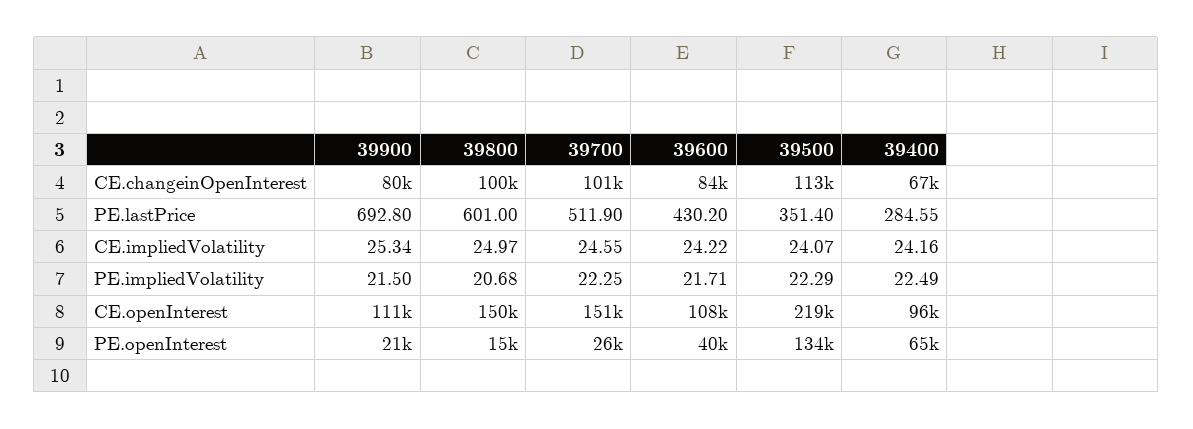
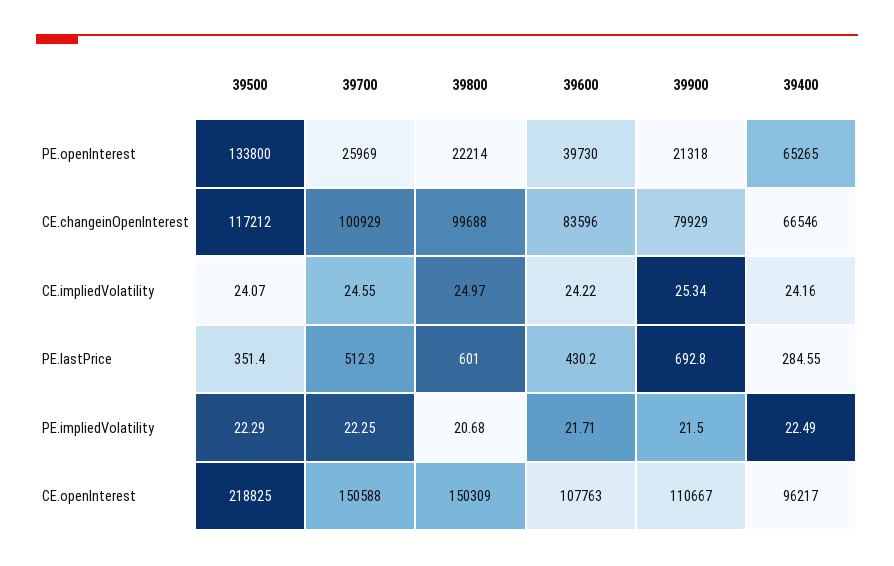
  {
    "39900": {
      "CE.changeinOpenInterest": 79929,
      "PE.lastPrice": 692.8,
      "CE.impliedVolatility": 25.34,
      "PE.impliedVolatility": 21.5,
      "CE.openInterest": 110667,
      "PE.openInterest": 21318
    },
    "39800": {
      "CE.changeinOpenInterest": 99688,
      "PE.lastPrice": 601,
      "CE.impliedVolatility": 24.97,
      "PE.impliedVolatility": 20.68,
      "CE.openInterest": 150309,
-     "PE.openInterest": 15000
+     "PE.openInterest": 22214
    },
    "39700": {
      "CE.changeinOpenInterest": 100929,
-     "PE.lastPrice": 511.9,
+     "PE.lastPrice": 512.3,
      "CE.impliedVolatility": 24.55,
      "PE.impliedVolatility": 22.25,
      "CE.openInterest": 150588,
      "PE.openInterest": 25969
    },
    "39600": {
      "CE.changeinOpenInterest": 83596,
      "PE.lastPrice": 430.2,
      "CE.impliedVolatility": 24.22,
      "PE.impliedVolatility": 21.71,
      "CE.openInterest": 107763,
      "PE.openInterest": 39730
    },
    "39500": {
-     "CE.changeinOpenInterest": 113000,
+     "CE.changeinOpenInterest": 117212,
      "PE.lastPrice": 351.4,
      "CE.impliedVolatility": 24.07,
      "PE.impliedVolatility": 22.29,
      "CE.openInterest": 218825,
      "PE.openInterest": 133800
    },
    "39400": {
      "CE.changeinOpenInterest": 66546,
      "PE.lastPrice": 284.55,
      "CE.impliedVolatility": 24.16,
      "PE.impliedVolatility": 22.49,
      "CE.openInterest": 96217,
      "PE.openInterest": 65265
    }
  }

